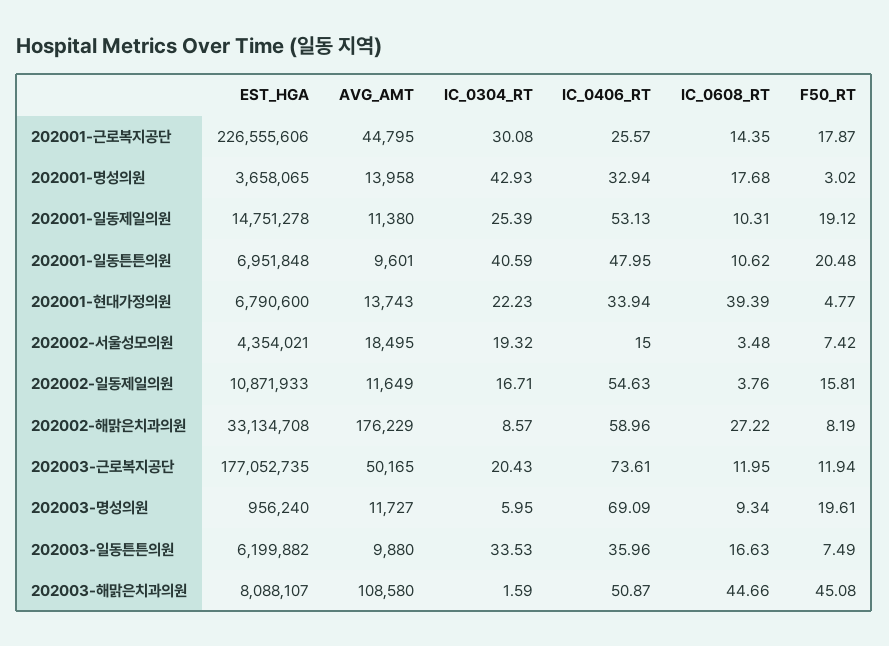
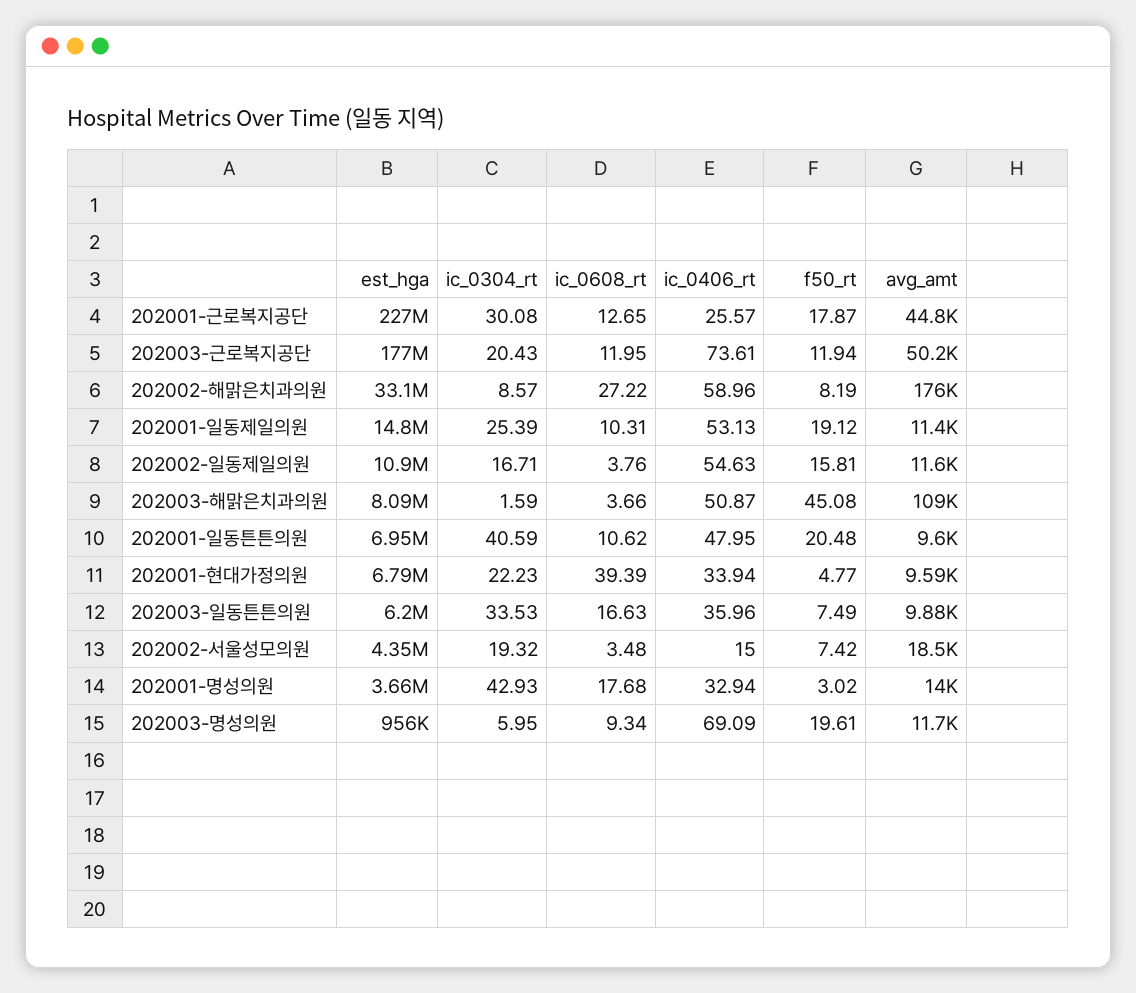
  {
    "EST_HGA": {
      "202001-근로복지공단": 226555606,
      "202001-명성의원": 3658065,
      "202001-일동제일의원": 14751278,
      "202001-일동튼튼의원": 6951848,
      "202001-현대가정의원": 6790600,
      "202002-서울성모의원": 4354021,
      "202002-일동제일의원": 10871933,
      "202002-해맑은치과의원": 33134708,
      "202003-근로복지공단": 177052735,
      "202003-명성의원": 956240,
      "202003-일동튼튼의원": 6199882,
      "202003-해맑은치과의원": 8088107
    },
    "AVG_AMT": {
      "202001-근로복지공단": 44795,
      "202001-명성의원": 13958,
      "202001-일동제일의원": 11380,
      "202001-일동튼튼의원": 9601,
-     "202001-현대가정의원": 13743,
+     "202001-현대가정의원": 9590,
      "202002-서울성모의원": 18495,
      "202002-일동제일의원": 11649,
      "202002-해맑은치과의원": 176229,
      "202003-근로복지공단": 50165,
      "202003-명성의원": 11727,
      "202003-일동튼튼의원": 9880,
      "202003-해맑은치과의원": 108580
    },
    "IC_0304_RT": {
      "202001-근로복지공단": 30.08,
      "202001-명성의원": 42.93,
      "202001-일동제일의원": 25.39,
      "202001-일동튼튼의원": 40.59,
      "202001-현대가정의원": 22.23,
      "202002-서울성모의원": 19.32,
      "202002-일동제일의원": 16.71,
      "202002-해맑은치과의원": 8.57,
      "202003-근로복지공단": 20.43,
      "202003-명성의원": 5.95,
      "202003-일동튼튼의원": 33.53,
      "202003-해맑은치과의원": 1.59
    },
    "IC_0406_RT": {
      "202001-근로복지공단": 25.57,
      "202001-명성의원": 32.94,
      "202001-일동제일의원": 53.13,
      "202001-일동튼튼의원": 47.95,
      "202001-현대가정의원": 33.94,
      "202002-서울성모의원": 15,
      "202002-일동제일의원": 54.63,
      "202002-해맑은치과의원": 58.96,
      "202003-근로복지공단": 73.61,
      "202003-명성의원": 69.09,
      "202003-일동튼튼의원": 35.96,
      "202003-해맑은치과의원": 50.87
    },
    "IC_0608_RT": {
-     "202001-근로복지공단": 14.35,
+     "202001-근로복지공단": 12.65,
      "202001-명성의원": 17.68,
      "202001-일동제일의원": 10.31,
      "202001-일동튼튼의원": 10.62,
      "202001-현대가정의원": 39.39,
      "202002-서울성모의원": 3.48,
      "202002-일동제일의원": 3.76,
      "202002-해맑은치과의원": 27.22,
      "202003-근로복지공단": 11.95,
      "202003-명성의원": 9.34,
      "202003-일동튼튼의원": 16.63,
-     "202003-해맑은치과의원": 44.66
+     "202003-해맑은치과의원": 3.66
    },
    "F50_RT": {
      "202001-근로복지공단": 17.87,
      "202001-명성의원": 3.02,
      "202001-일동제일의원": 19.12,
      "202001-일동튼튼의원": 20.48,
      "202001-현대가정의원": 4.77,
      "202002-서울성모의원": 7.42,
      "202002-일동제일의원": 15.81,
      "202002-해맑은치과의원": 8.19,
      "202003-근로복지공단": 11.94,
      "202003-명성의원": 19.61,
      "202003-일동튼튼의원": 7.49,
      "202003-해맑은치과의원": 45.08
    }
  }

